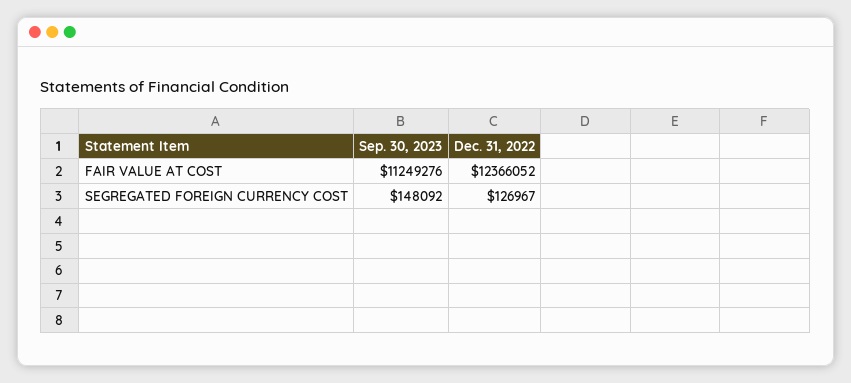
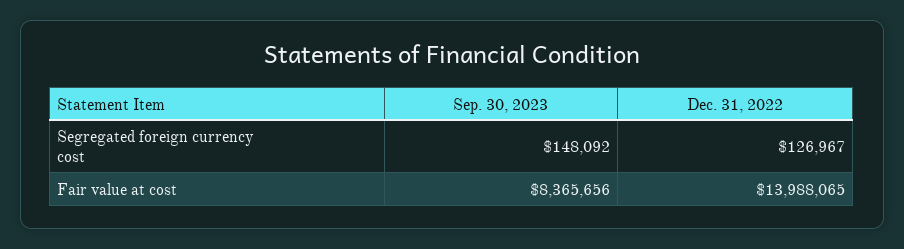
  {
    "Sep. 30, 2023": {
-     "FAIR VALUE AT COST": 11249276,
+     "FAIR VALUE AT COST": 8365656,
      "SEGREGATED FOREIGN CURRENCY COST": 148092
    },
    "Dec. 31, 2022": {
-     "FAIR VALUE AT COST": 12366052,
+     "FAIR VALUE AT COST": 13988065,
      "SEGREGATED FOREIGN CURRENCY COST": 126967
    }
  }

